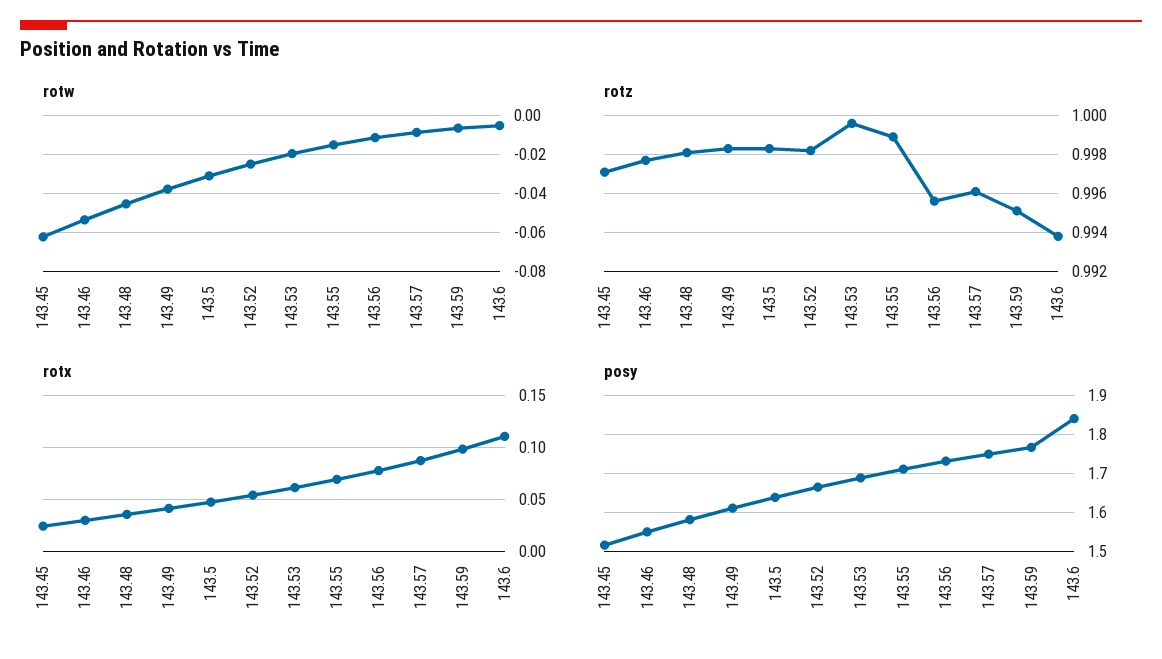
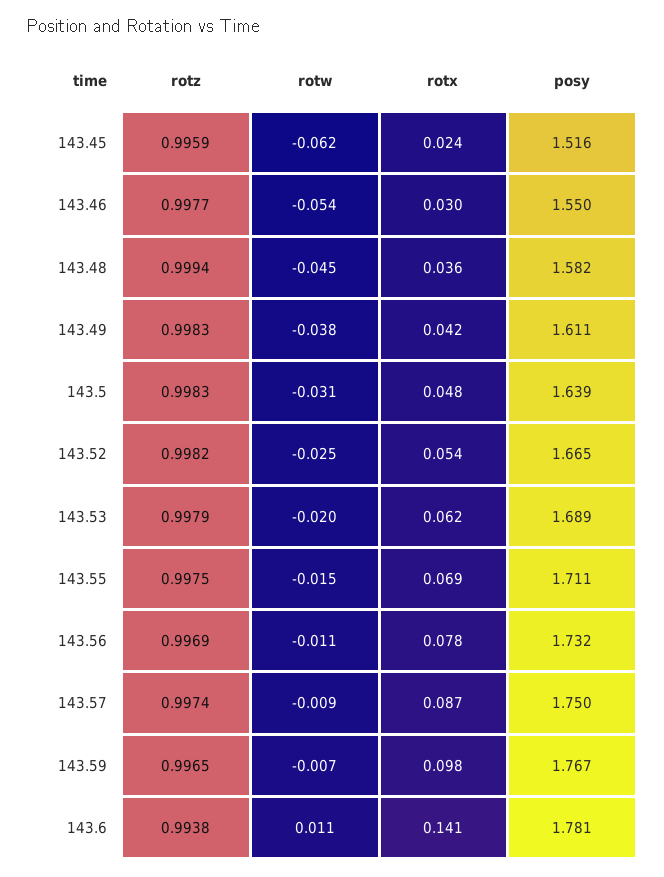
  {
    "rotw": {
      "143.45": -0.062,
      "143.46": -0.054,
      "143.48": -0.045,
      "143.49": -0.038,
      "143.5": -0.031,
      "143.52": -0.025,
      "143.53": -0.02,
      "143.55": -0.015,
      "143.56": -0.011,
      "143.57": -0.009,
      "143.59": -0.007,
-     "143.6": -0.005
+     "143.6": 0.011
    },
    "rotz": {
-     "143.45": 0.997,
+     "143.45": 0.9959,
      "143.46": 0.9977,
-     "143.48": 0.998,
+     "143.48": 0.9994,
      "143.49": 0.9983,
      "143.5": 0.9983,
      "143.52": 0.9982,
-     "143.53": 0.9995,
+     "143.53": 0.9979,
-     "143.55": 0.999,
+     "143.55": 0.9975,
-     "143.56": 0.9955,
+     "143.56": 0.9969,
-     "143.57": 0.996,
+     "143.57": 0.9974,
-     "143.59": 0.995,
+     "143.59": 0.9965,
      "143.6": 0.9938
    },
    "rotx": {
      "143.45": 0.024,
      "143.46": 0.03,
      "143.48": 0.036,
      "143.49": 0.042,
      "143.5": 0.048,
      "143.52": 0.054,
      "143.53": 0.062,
      "143.55": 0.069,
      "143.56": 0.078,
      "143.57": 0.087,
      "143.59": 0.098,
-     "143.6": 0.11
+     "143.6": 0.141
    },
    "posy": {
      "143.45": 1.516,
      "143.46": 1.55,
      "143.48": 1.582,
      "143.49": 1.611,
      "143.5": 1.639,
      "143.52": 1.665,
      "143.53": 1.689,
      "143.55": 1.711,
      "143.56": 1.732,
      "143.57": 1.75,
      "143.59": 1.767,
-     "143.6": 1.84
+     "143.6": 1.781
    }
  }

